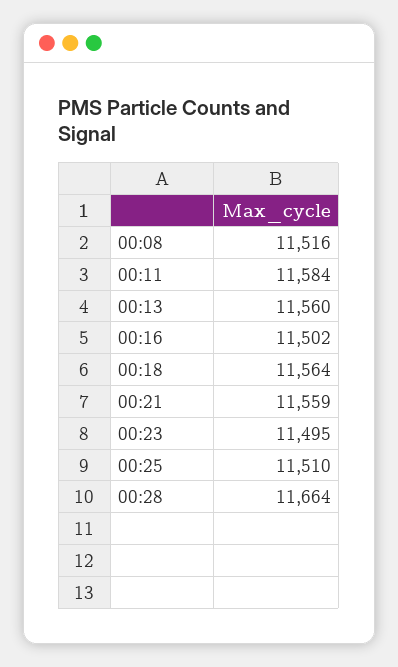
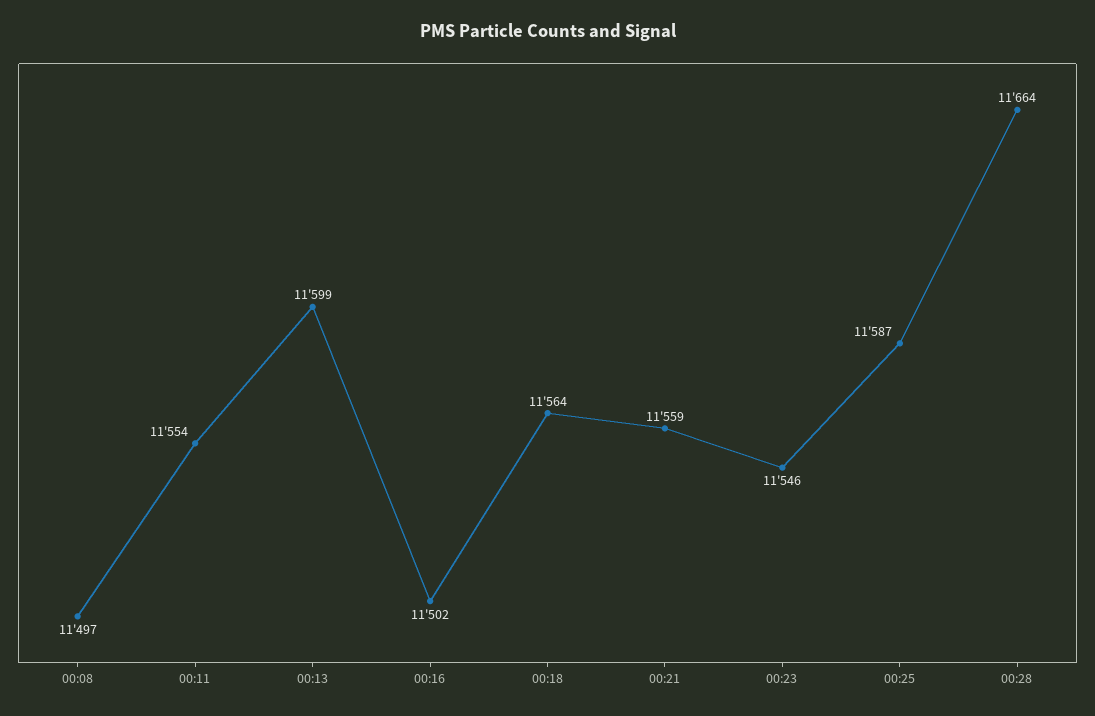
  {
-   "00:08": 11516,
+   "00:08": 11497,
-   "00:11": 11584,
+   "00:11": 11554,
-   "00:13": 11560,
+   "00:13": 11599,
    "00:16": 11502,
    "00:18": 11564,
    "00:21": 11559,
-   "00:23": 11495,
+   "00:23": 11546,
-   "00:25": 11510,
+   "00:25": 11587,
    "00:28": 11664
  }

